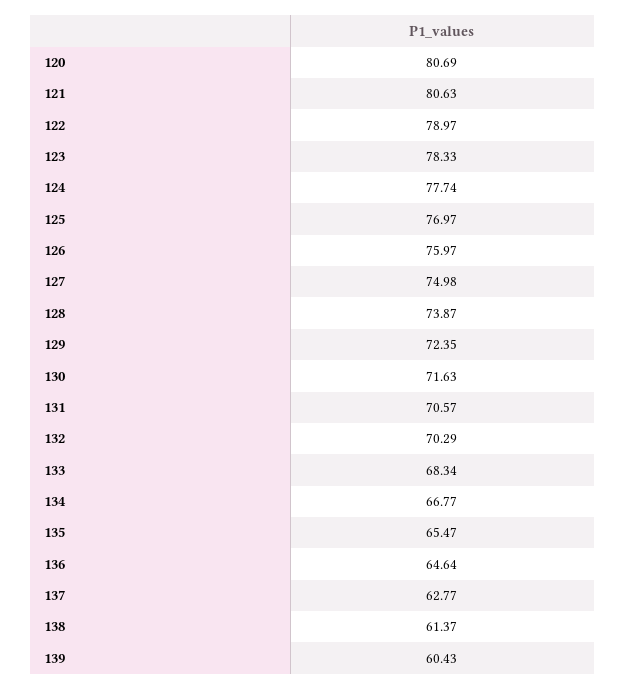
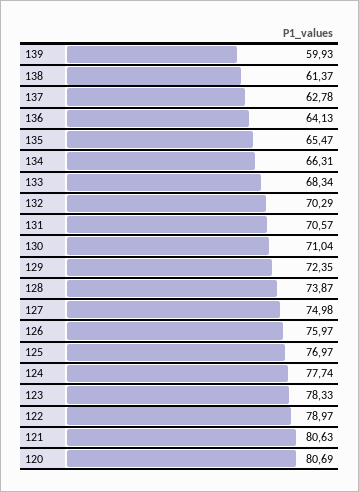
  {
    "120": 80.69,
    "121": 80.63,
    "122": 78.97,
    "123": 78.33,
    "124": 77.74,
    "125": 76.97,
    "126": 75.97,
    "127": 74.98,
    "128": 73.87,
    "129": 72.35,
-   "130": 71.63,
+   "130": 71.04,
    "131": 70.57,
    "132": 70.29,
    "133": 68.34,
-   "134": 66.77,
+   "134": 66.31,
    "135": 65.47,
-   "136": 64.64,
+   "136": 64.13,
-   "137": 62.77,
+   "137": 62.78,
    "138": 61.37,
-   "139": 60.43
+   "139": 59.93
  }

